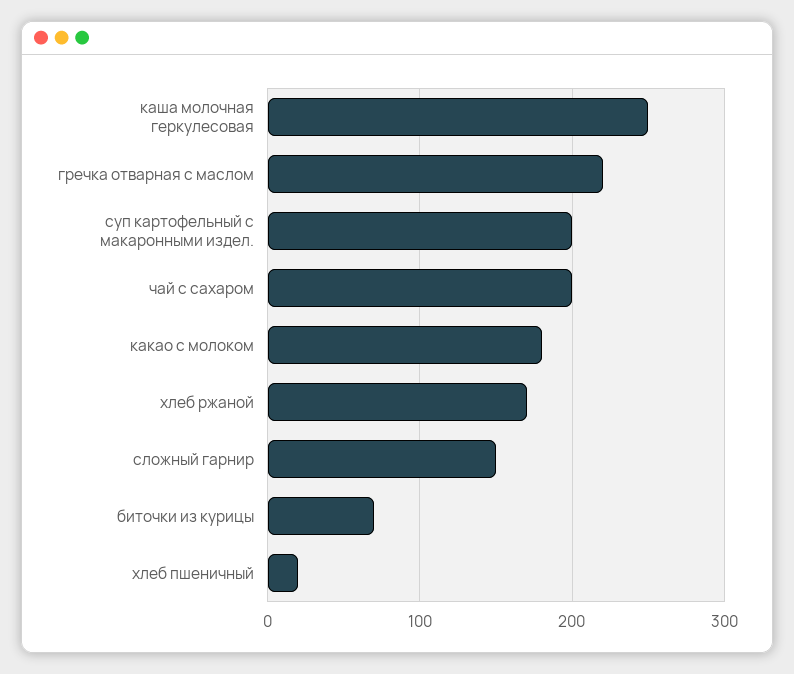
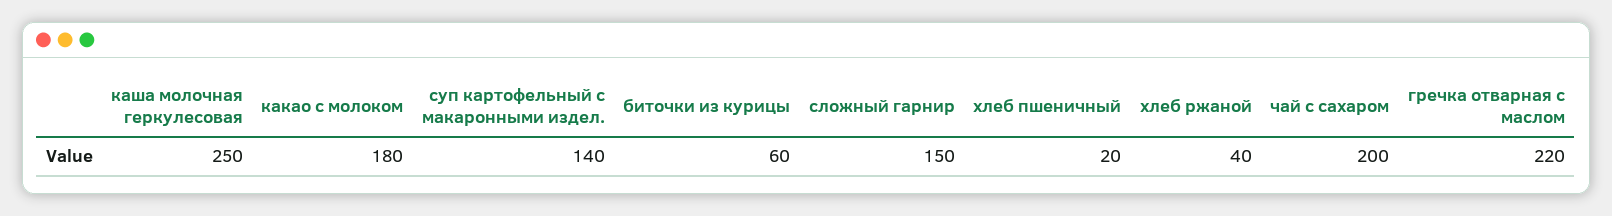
  {
    "каша молочная геркулесовая": 250,
    "гречка отварная с маслом": 220,
-   "суп картофельный с макаронными издел.": 200,
+   "суп картофельный с макаронными издел.": 140,
    "чай с сахаром": 200,
    "какао с молоком": 180,
-   "хлеб ржаной": 170,
+   "хлеб ржаной": 40,
    "сложный гарнир": 150,
-   "биточки из курицы": 70,
+   "биточки из курицы": 60,
    "хлеб пшеничный": 20
  }

